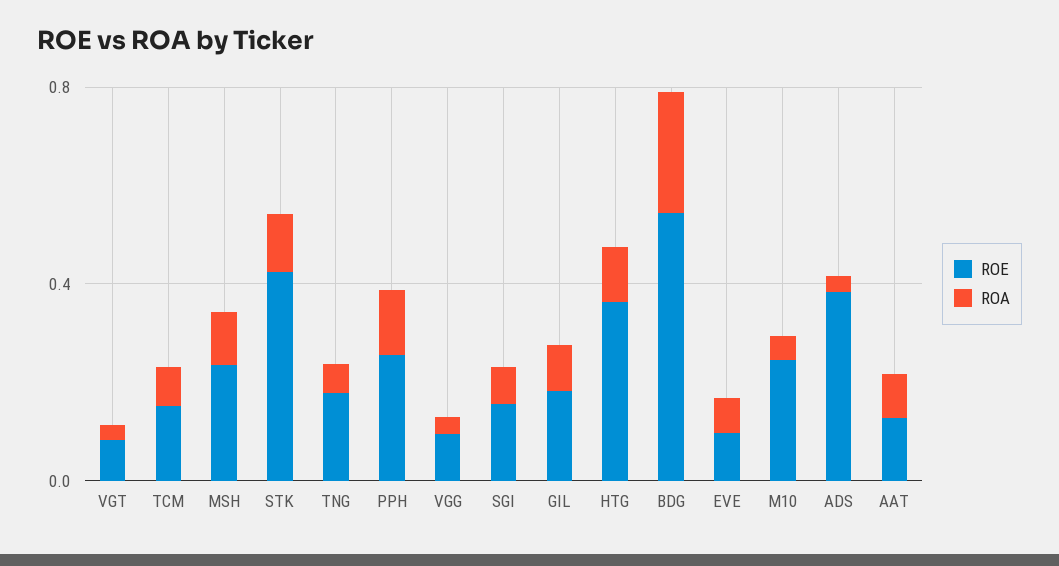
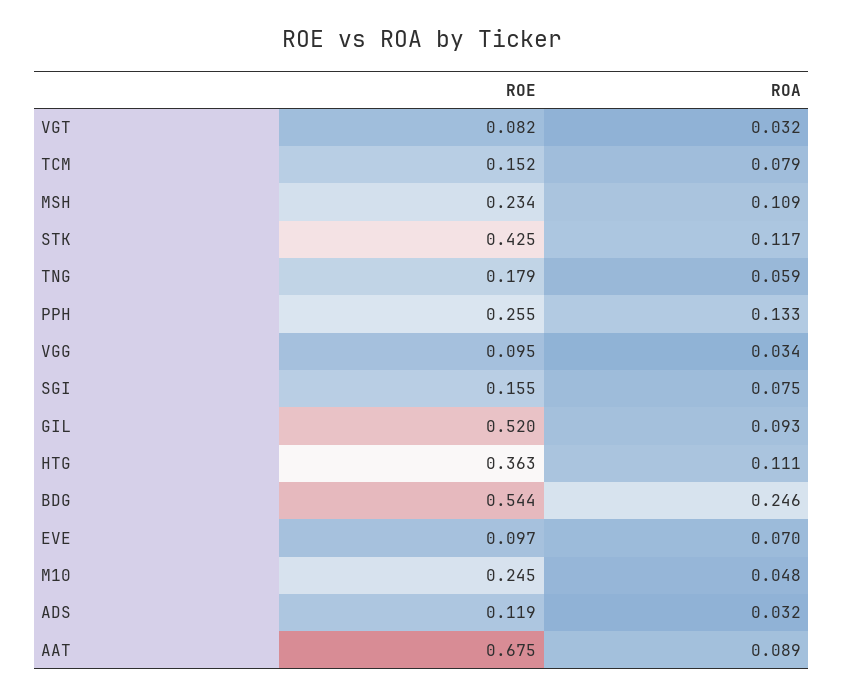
  {
    "ROE": {
      "VGT": 0.082,
      "TCM": 0.152,
      "MSH": 0.234,
      "STK": 0.425,
      "TNG": 0.179,
      "PPH": 0.255,
      "VGG": 0.095,
      "SGI": 0.155,
-     "GIL": 0.2,
+     "GIL": 0.52,
      "HTG": 0.363,
      "BDG": 0.544,
      "EVE": 0.097,
      "M10": 0.245,
-     "ADS": 0.4,
+     "ADS": 0.119,
-     "AAT": 0.1
+     "AAT": 0.675
    },
    "ROA": {
      "VGT": 0.032,
      "TCM": 0.079,
      "MSH": 0.109,
      "STK": 0.117,
      "TNG": 0.059,
      "PPH": 0.133,
      "VGG": 0.034,
      "SGI": 0.075,
      "GIL": 0.093,
      "HTG": 0.111,
      "BDG": 0.246,
      "EVE": 0.07,
      "M10": 0.048,
      "ADS": 0.032,
      "AAT": 0.089
    }
  }

